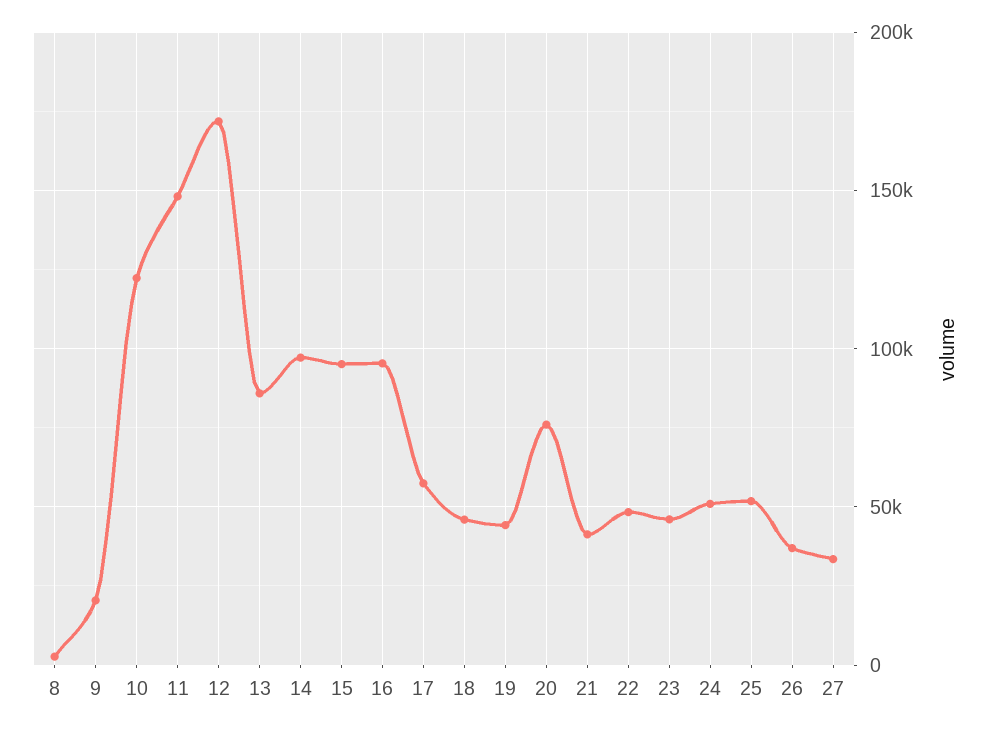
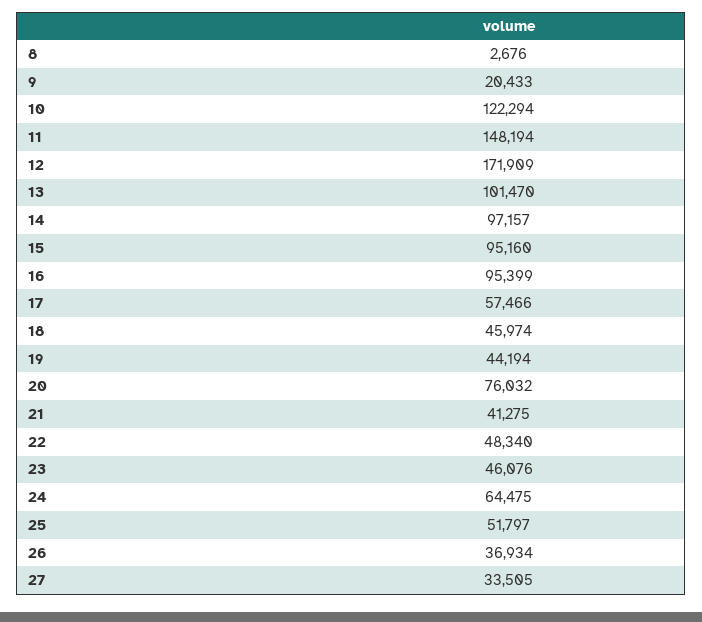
  {
    "8": 2676,
    "9": 20433,
    "10": 122294,
    "11": 148194,
    "12": 171909,
-   "13": 85000,
+   "13": 101470,
    "14": 97157,
    "15": 95160,
    "16": 95399,
    "17": 57466,
    "18": 45974,
    "19": 44194,
    "20": 76032,
    "21": 41275,
    "22": 48340,
    "23": 46076,
-   "24": 50000,
+   "24": 64475,
    "25": 51797,
    "26": 36934,
    "27": 33505
  }

